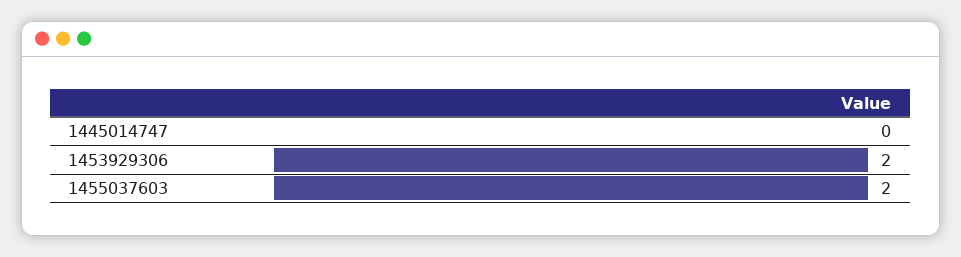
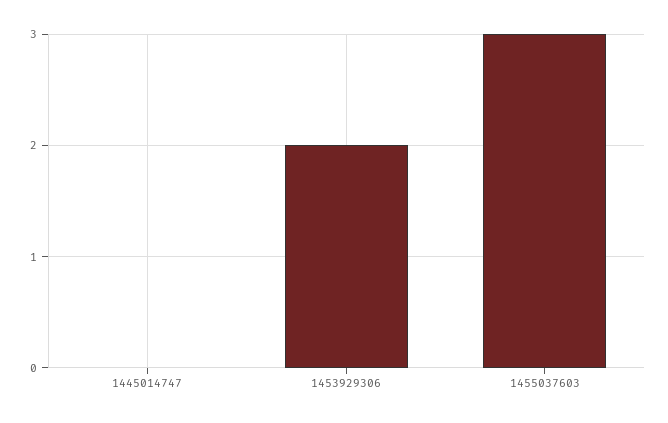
  {
    "1445014747": 0,
    "1453929306": 2,
-   "1455037603": 2
+   "1455037603": 3
  }

